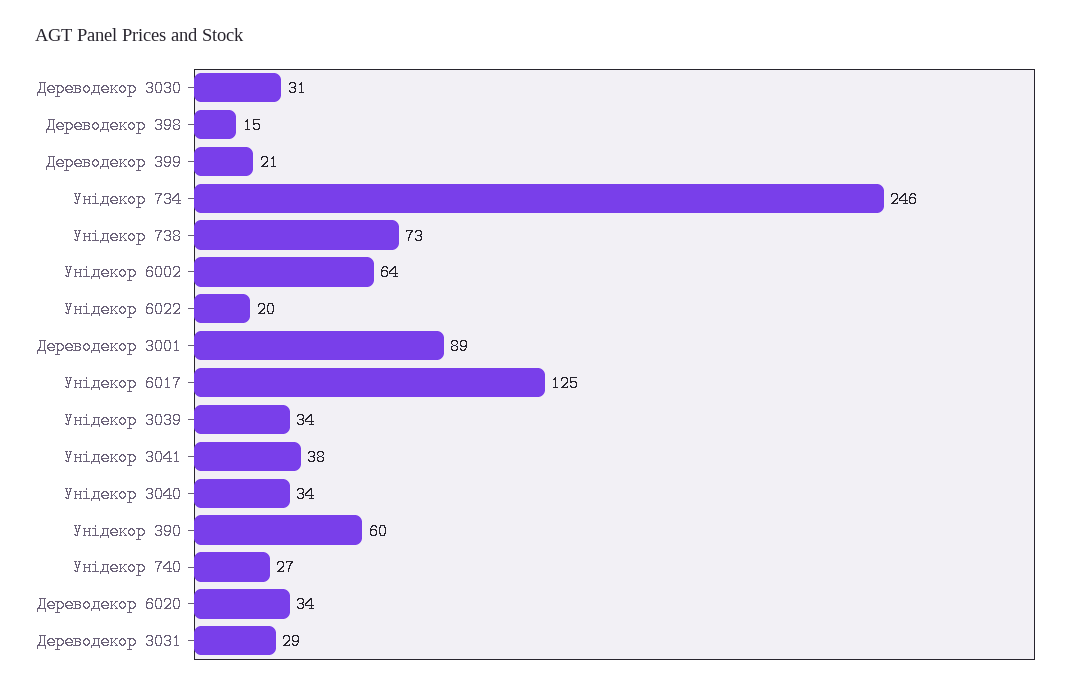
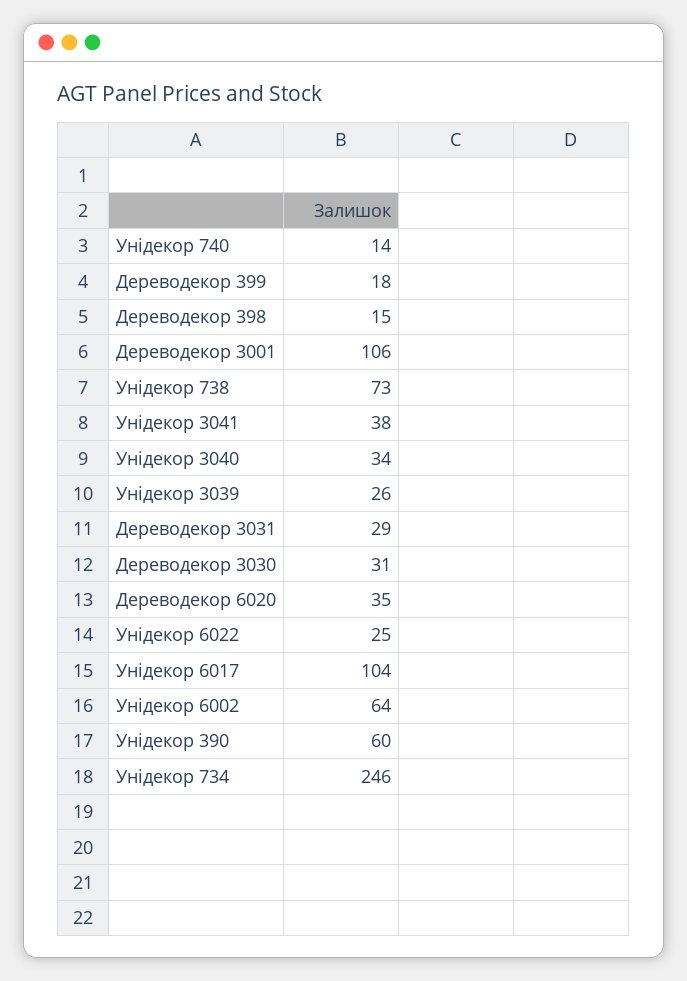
  {
    "Дереводекор 3030": 31,
    "Дереводекор 398": 15,
-   "Дереводекор 399": 21,
+   "Дереводекор 399": 18,
    "Унідекор 734": 246,
    "Унідекор 738": 73,
    "Унідекор 6002": 64,
-   "Унідекор 6022": 20,
+   "Унідекор 6022": 25,
-   "Дереводекор 3001": 89,
+   "Дереводекор 3001": 106,
-   "Унідекор 6017": 125,
+   "Унідекор 6017": 104,
-   "Унідекор 3039": 34,
+   "Унідекор 3039": 26,
    "Унідекор 3041": 38,
    "Унідекор 3040": 34,
    "Унідекор 390": 60,
-   "Унідекор 740": 27,
+   "Унідекор 740": 14,
-   "Дереводекор 6020": 34,
+   "Дереводекор 6020": 35,
    "Дереводекор 3031": 29
  }

